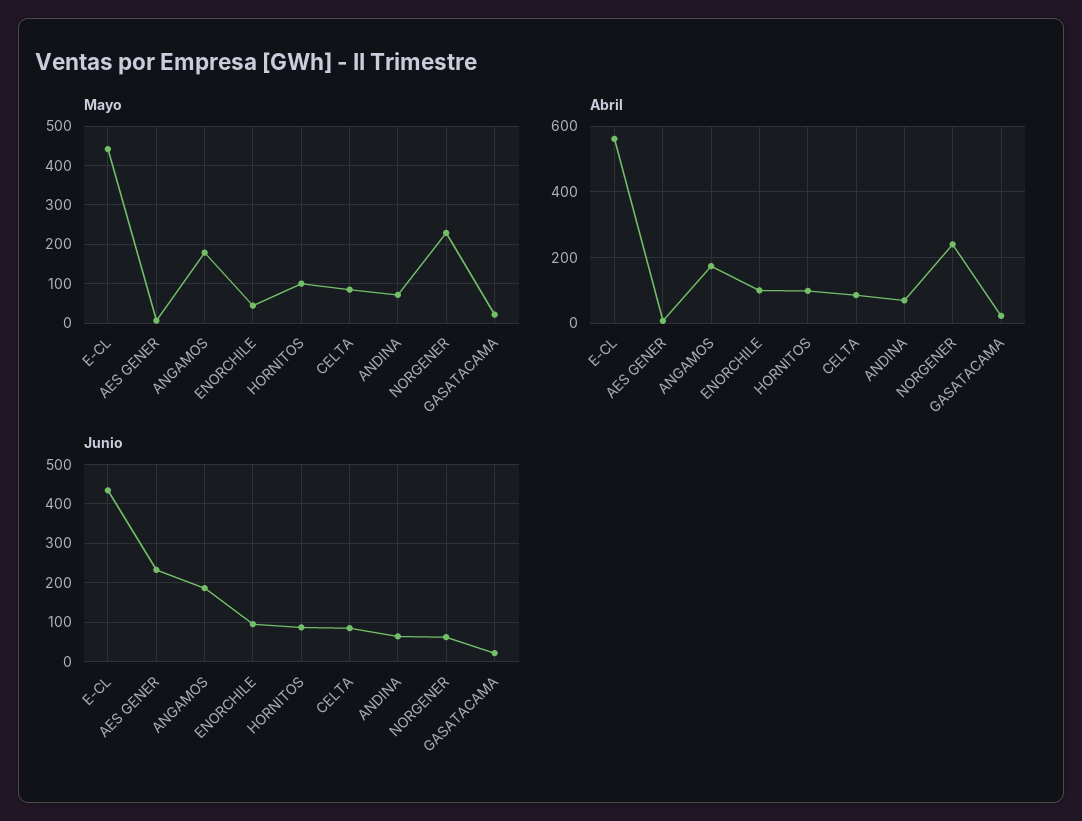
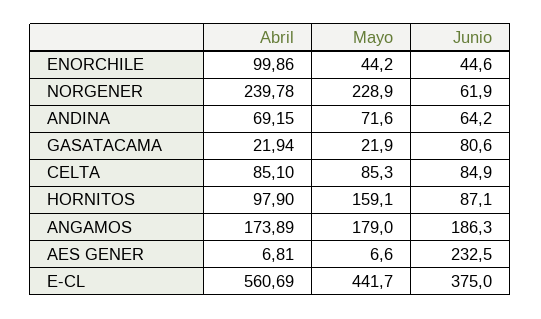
  {
    "Mayo": {
      "E-CL": 441.7,
      "AES GENER": 6.6,
      "ANGAMOS": 179,
      "ENORCHILE": 44.2,
-     "HORNITOS": 100,
+     "HORNITOS": 159.1,
      "CELTA": 85.3,
      "ANDINA": 71.6,
      "NORGENER": 228.9,
      "GASATACAMA": 21.9
    },
    "Abril": {
      "E-CL": 560.69,
      "AES GENER": 6.81,
      "ANGAMOS": 173.89,
      "ENORCHILE": 99.86,
      "HORNITOS": 97.9,
      "CELTA": 85.1,
      "ANDINA": 69.15,
      "NORGENER": 239.78,
      "GASATACAMA": 21.94
    },
    "Junio": {
-     "E-CL": 440,
+     "E-CL": 375,
      "AES GENER": 232.5,
      "ANGAMOS": 186.3,
-     "ENORCHILE": 100,
+     "ENORCHILE": 44.6,
      "HORNITOS": 87.1,
      "CELTA": 84.9,
      "ANDINA": 64.2,
      "NORGENER": 61.9,
-     "GASATACAMA": 20
+     "GASATACAMA": 80.6
    }
  }

